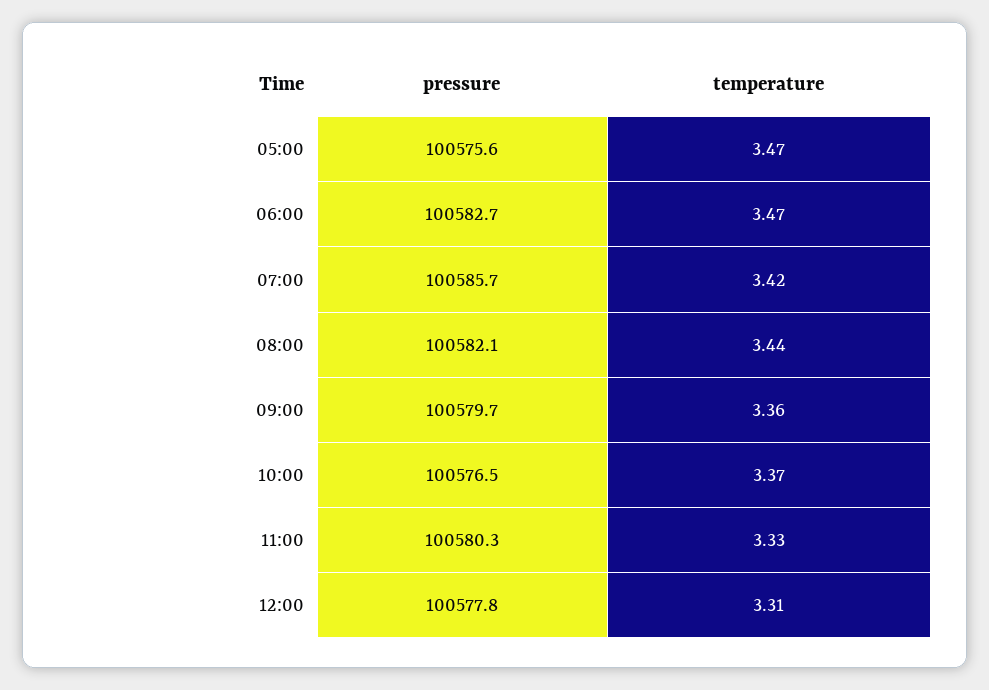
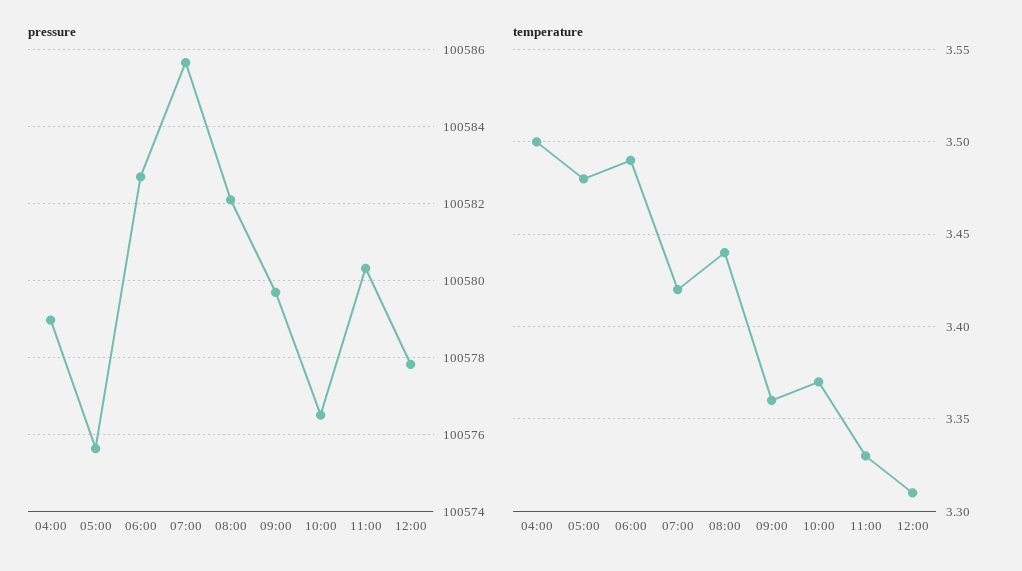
  {
    "pressure": {
      "05:00": 100575.6,
      "06:00": 100582.7,
      "07:00": 100585.7,
      "08:00": 100582.1,
      "09:00": 100579.7,
      "10:00": 100576.5,
      "11:00": 100580.3,
-     "12:00": 100577.8
+     "12:00": 100577.8,
+     "04:00": 100579
    },
    "temperature": {
-     "05:00": 3.47,
+     "05:00": 3.48,
-     "06:00": 3.47,
+     "06:00": 3.49,
      "07:00": 3.42,
      "08:00": 3.44,
      "09:00": 3.36,
      "10:00": 3.37,
      "11:00": 3.33,
-     "12:00": 3.31
+     "12:00": 3.31,
+     "04:00": 3.5
    }
  }

